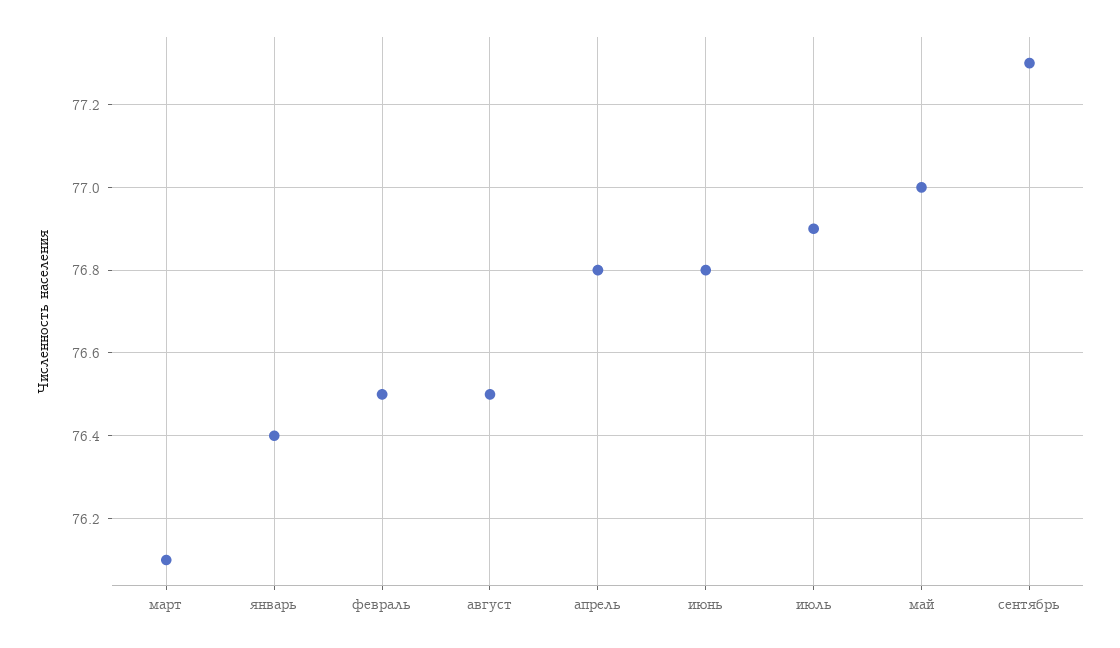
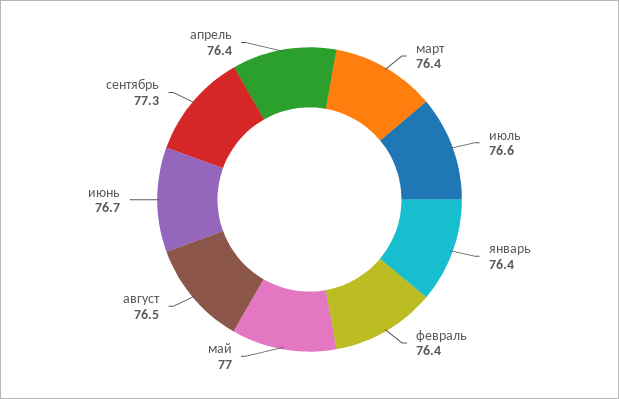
  {
-   "март": 76.1,
+   "март": 76.4,
    "январь": 76.4,
-   "февраль": 76.5,
+   "февраль": 76.4,
    "август": 76.5,
-   "апрель": 76.8,
+   "апрель": 76.4,
-   "июнь": 76.8,
+   "июнь": 76.7,
-   "июль": 76.9,
+   "июль": 76.6,
    "май": 77,
    "сентябрь": 77.3
  }

